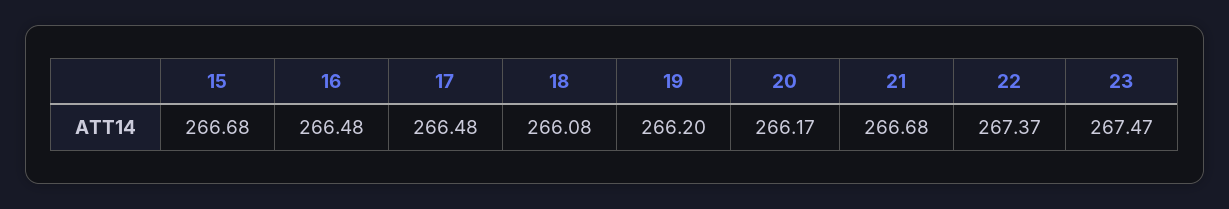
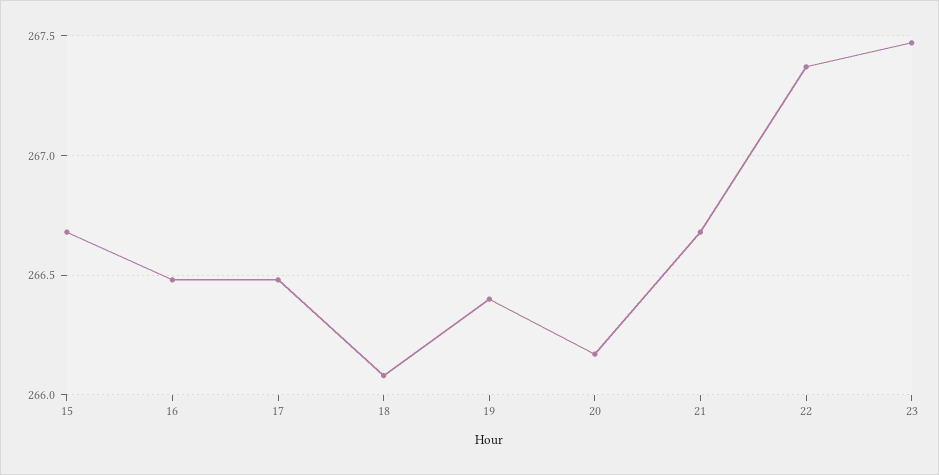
  {
    "15": 266.68,
    "16": 266.48,
    "17": 266.48,
    "18": 266.08,
-   "19": 266.2,
+   "19": 266.4,
    "20": 266.17,
    "21": 266.68,
    "22": 267.37,
    "23": 267.47
  }

